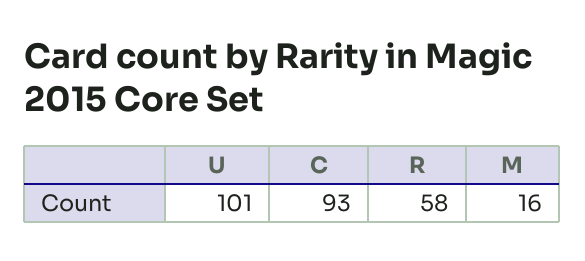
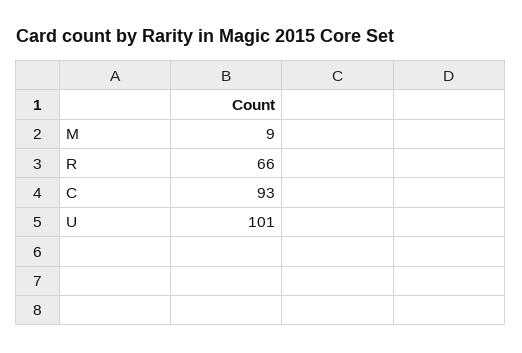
  {
    "U": 101,
    "C": 93,
-   "R": 58,
+   "R": 66,
-   "M": 16
+   "M": 9
  }

